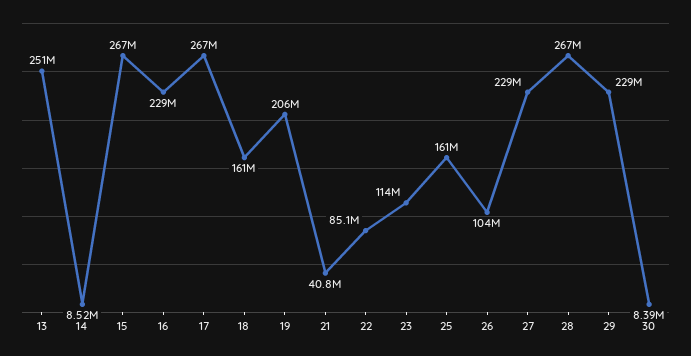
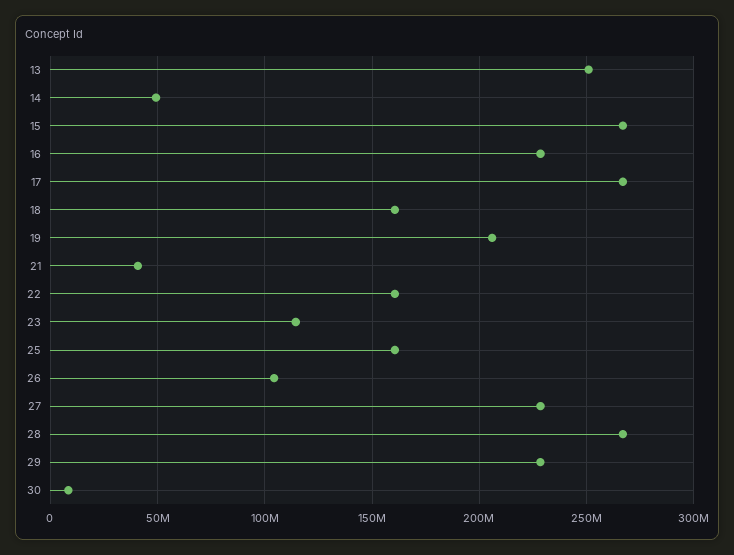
  {
    "13": 251000000,
-   "14": 8520000,
+   "14": 50000000,
    "15": 267000000,
    "16": 229000000,
    "17": 267000000,
    "18": 161000000,
    "19": 206000000,
    "21": 40800000,
-   "22": 85100000,
+   "22": 160000000,
    "23": 114000000,
    "25": 161000000,
    "26": 104000000,
    "27": 229000000,
    "28": 267000000,
    "29": 229000000,
    "30": 8390000
  }

